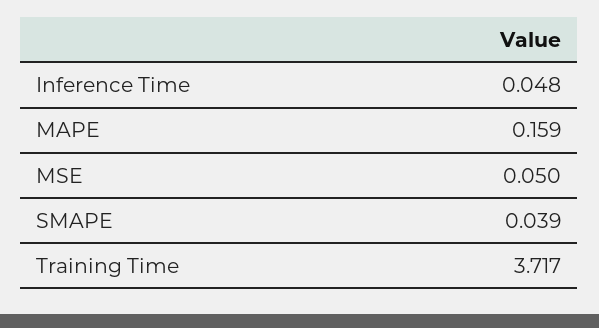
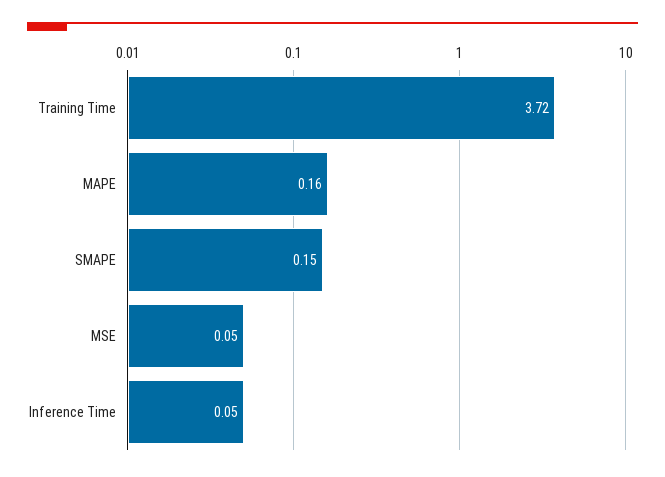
  {
    "Inference Time": 0.048,
    "MAPE": 0.159,
    "MSE": 0.05,
-   "SMAPE": 0.039,
+   "SMAPE": 0.15,
    "Training Time": 3.717
  }

